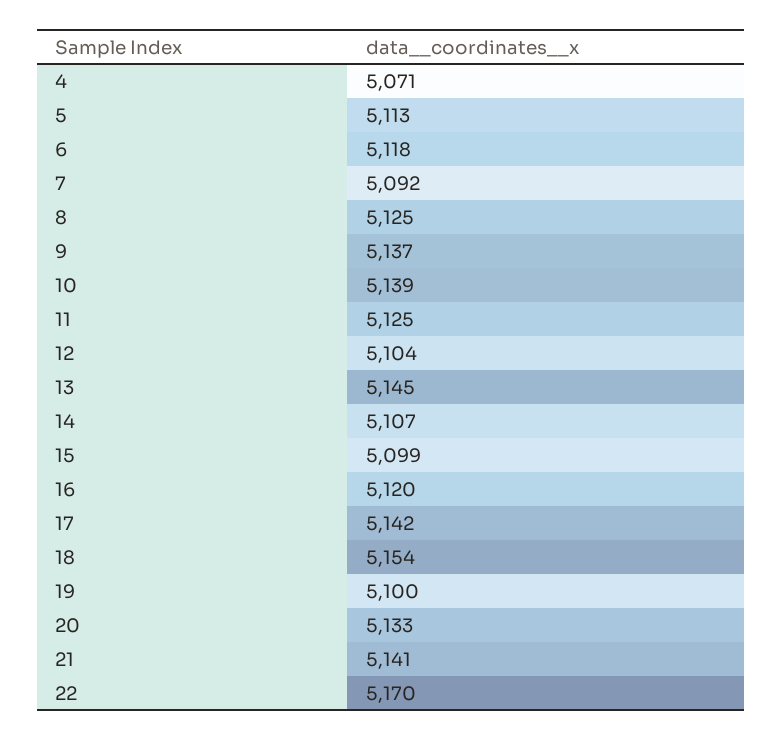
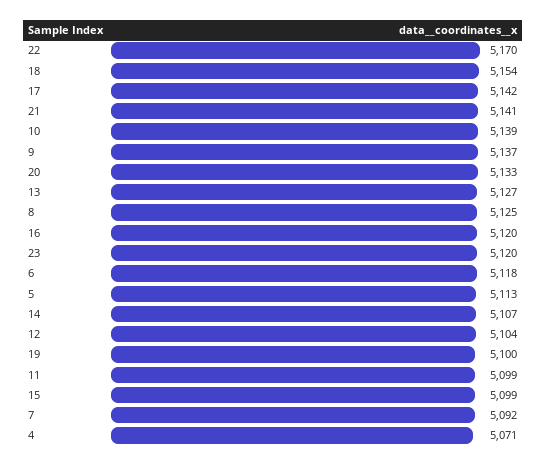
  {
    "4": 5071,
    "5": 5113,
    "6": 5118,
    "7": 5092,
    "8": 5125,
    "9": 5137,
    "10": 5139,
-   "11": 5125,
+   "11": 5099,
    "12": 5104,
-   "13": 5145,
+   "13": 5127,
    "14": 5107,
    "15": 5099,
    "16": 5120,
    "17": 5142,
    "18": 5154,
    "19": 5100,
    "20": 5133,
    "21": 5141,
-   "22": 5170
+   "22": 5170,
+   "23": 5120
  }

